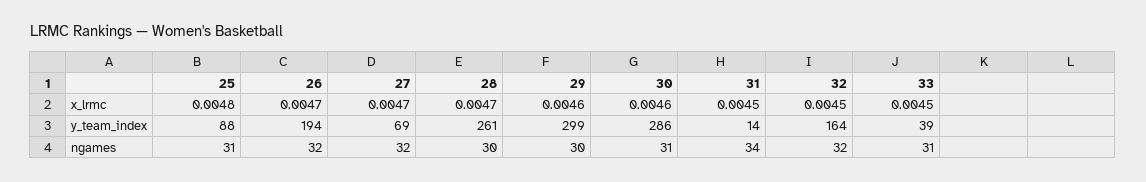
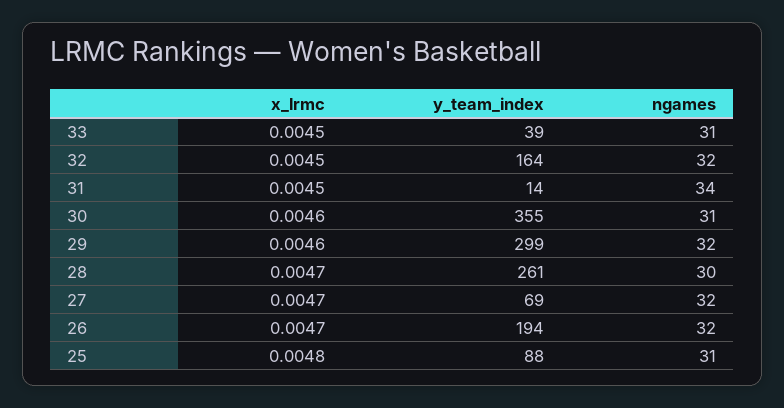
  {
    "25": {
      "x_lrmc": 0.0048,
      "y_team_index": 88,
      "ngames": 31
    },
    "26": {
      "x_lrmc": 0.0047,
      "y_team_index": 194,
      "ngames": 32
    },
    "27": {
      "x_lrmc": 0.0047,
      "y_team_index": 69,
      "ngames": 32
    },
    "28": {
      "x_lrmc": 0.0047,
      "y_team_index": 261,
      "ngames": 30
    },
    "29": {
      "x_lrmc": 0.0046,
      "y_team_index": 299,
-     "ngames": 30
+     "ngames": 32
    },
    "30": {
      "x_lrmc": 0.0046,
-     "y_team_index": 286,
+     "y_team_index": 355,
      "ngames": 31
    },
    "31": {
      "x_lrmc": 0.0045,
      "y_team_index": 14,
      "ngames": 34
    },
    "32": {
      "x_lrmc": 0.0045,
      "y_team_index": 164,
      "ngames": 32
    },
    "33": {
      "x_lrmc": 0.0045,
      "y_team_index": 39,
      "ngames": 31
    }
  }

